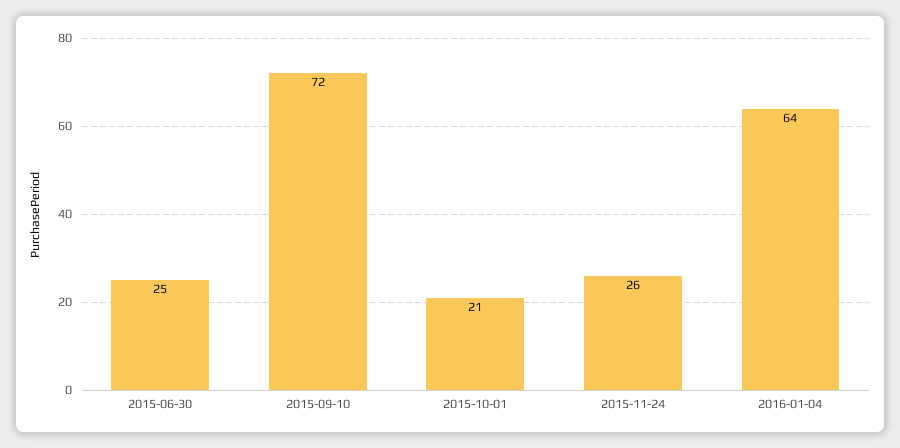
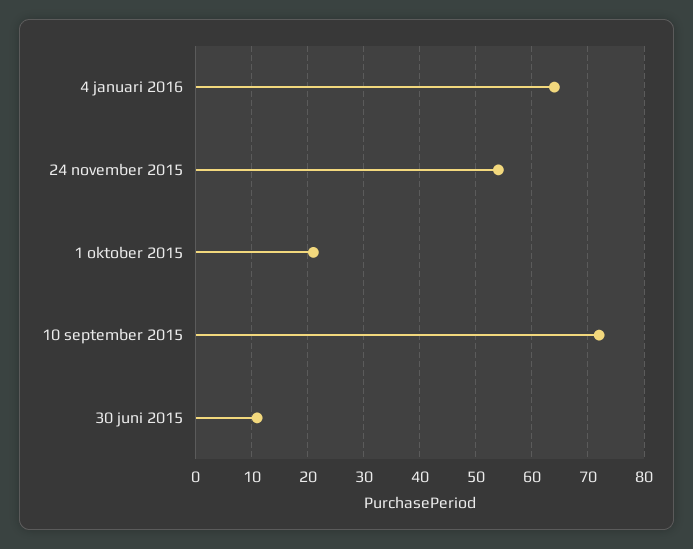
  {
-   "2015-06-30": 25,
+   "2015-06-30": 10,
    "2015-09-10": 72,
    "2015-10-01": 21,
-   "2015-11-24": 26,
+   "2015-11-24": 55,
    "2016-01-04": 64
  }

